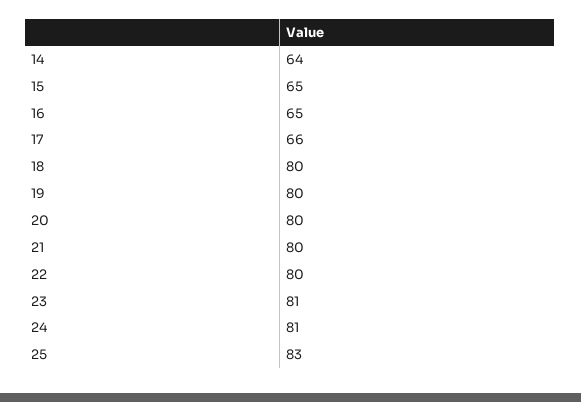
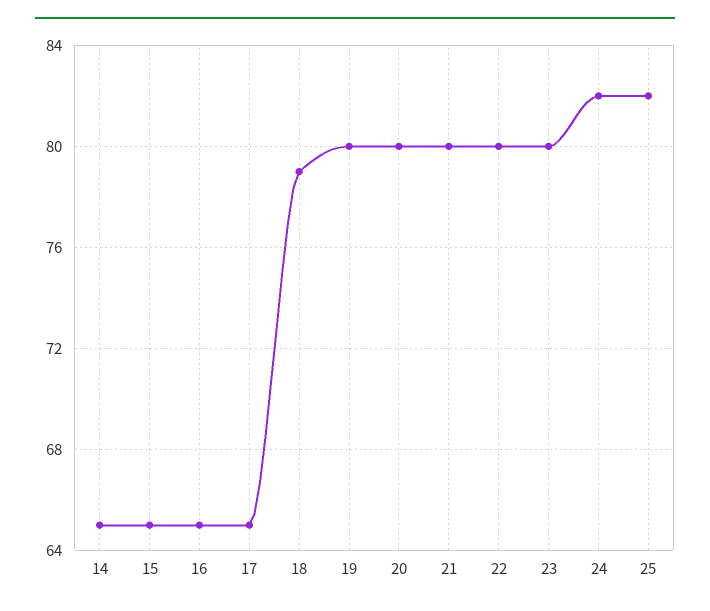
  {
-   "14": 64,
+   "14": 65,
    "15": 65,
    "16": 65,
-   "17": 66,
+   "17": 65,
-   "18": 80,
+   "18": 79,
    "19": 80,
    "20": 80,
    "21": 80,
    "22": 80,
-   "23": 81,
+   "23": 80,
-   "24": 81,
+   "24": 82,
-   "25": 83
+   "25": 82
  }

